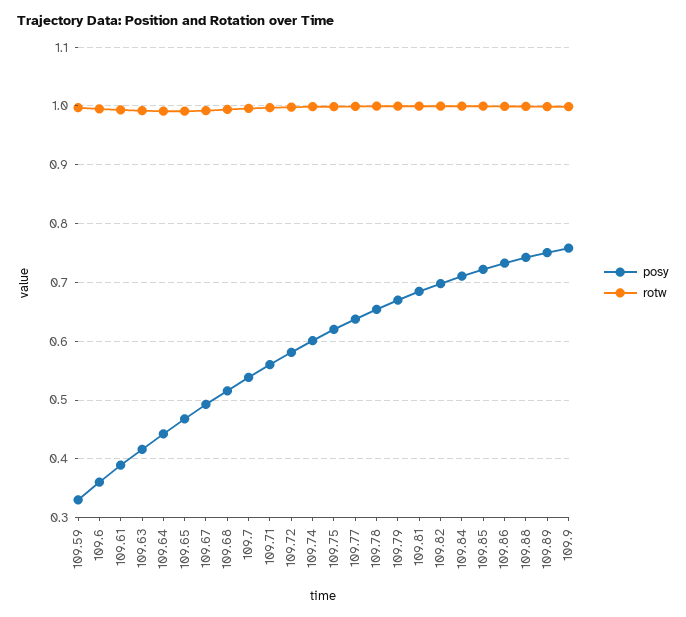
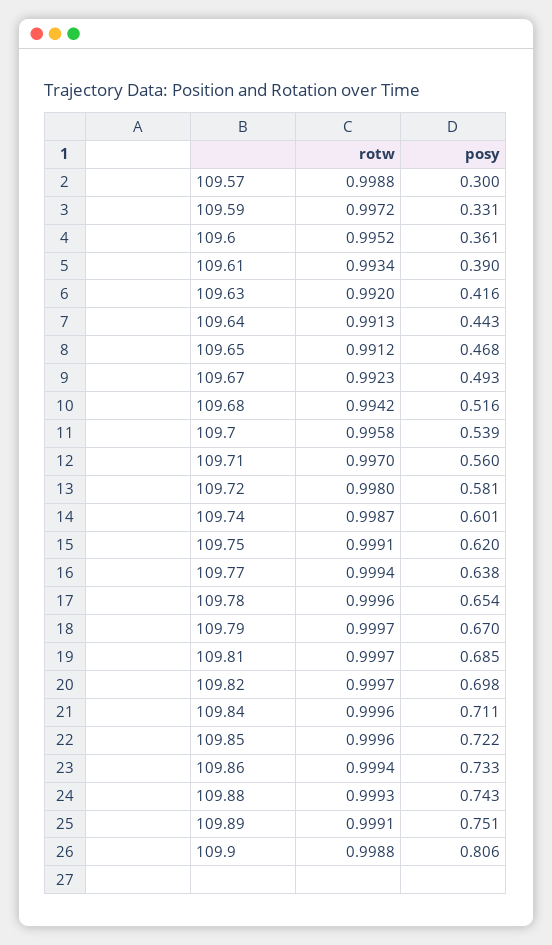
  {
    "posy": {
      "109.59": 0.331,
      "109.6": 0.361,
      "109.61": 0.39,
      "109.63": 0.416,
      "109.64": 0.443,
      "109.65": 0.468,
      "109.67": 0.493,
      "109.68": 0.516,
      "109.7": 0.539,
      "109.71": 0.56,
      "109.72": 0.581,
      "109.74": 0.601,
      "109.75": 0.62,
      "109.77": 0.638,
      "109.78": 0.654,
      "109.79": 0.67,
      "109.81": 0.685,
      "109.82": 0.698,
      "109.84": 0.711,
      "109.85": 0.722,
      "109.86": 0.733,
      "109.88": 0.743,
      "109.89": 0.751,
-     "109.9": 0.76
+     "109.9": 0.806,
+     "109.57": 0.3
    },
    "rotw": {
      "109.59": 0.9972,
      "109.6": 0.9952,
      "109.61": 0.9934,
      "109.63": 0.992,
      "109.64": 0.9913,
      "109.65": 0.9912,
      "109.67": 0.9923,
      "109.68": 0.9942,
      "109.7": 0.9958,
      "109.71": 0.997,
      "109.72": 0.998,
      "109.74": 0.9987,
      "109.75": 0.9991,
      "109.77": 0.9994,
      "109.78": 0.9996,
      "109.79": 0.9997,
      "109.81": 0.9997,
      "109.82": 0.9997,
      "109.84": 0.9996,
      "109.85": 0.9996,
      "109.86": 0.9994,
      "109.88": 0.9993,
      "109.89": 0.9991,
-     "109.9": 0.9988
+     "109.9": 0.9988,
+     "109.57": 0.9988
    }
  }

